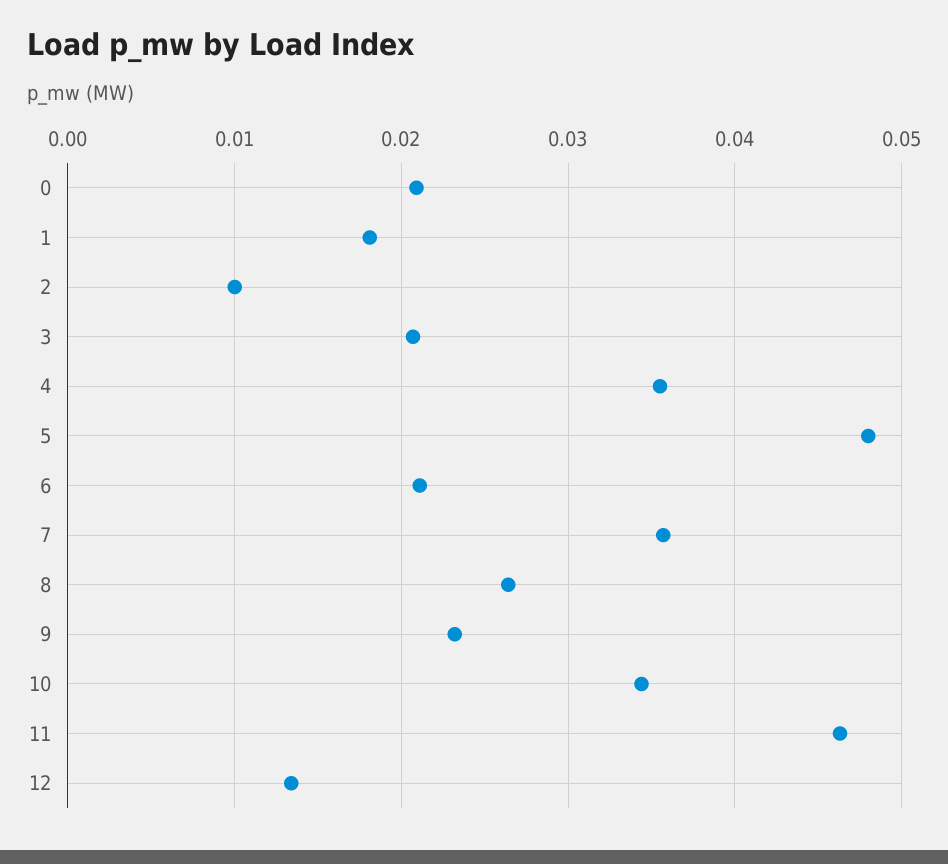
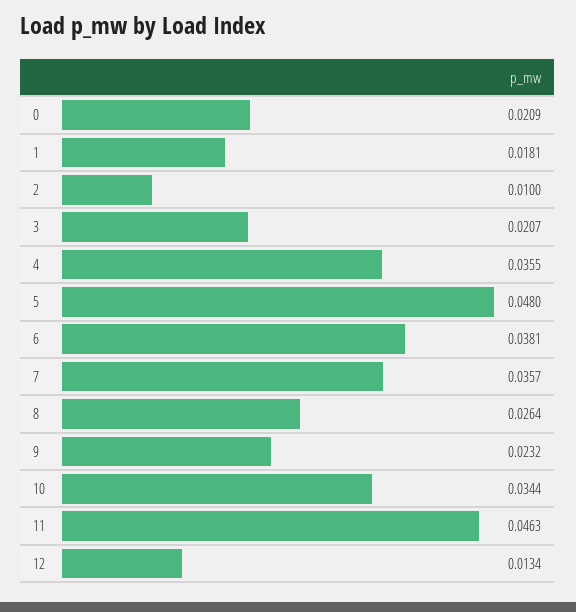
  {
    "0": 0.0209,
    "1": 0.0181,
    "2": 0.01,
    "3": 0.0207,
    "4": 0.0355,
    "5": 0.048,
-   "6": 0.021,
+   "6": 0.0381,
    "7": 0.0357,
    "8": 0.0264,
    "9": 0.0232,
    "10": 0.0344,
    "11": 0.0463,
    "12": 0.0134
  }

